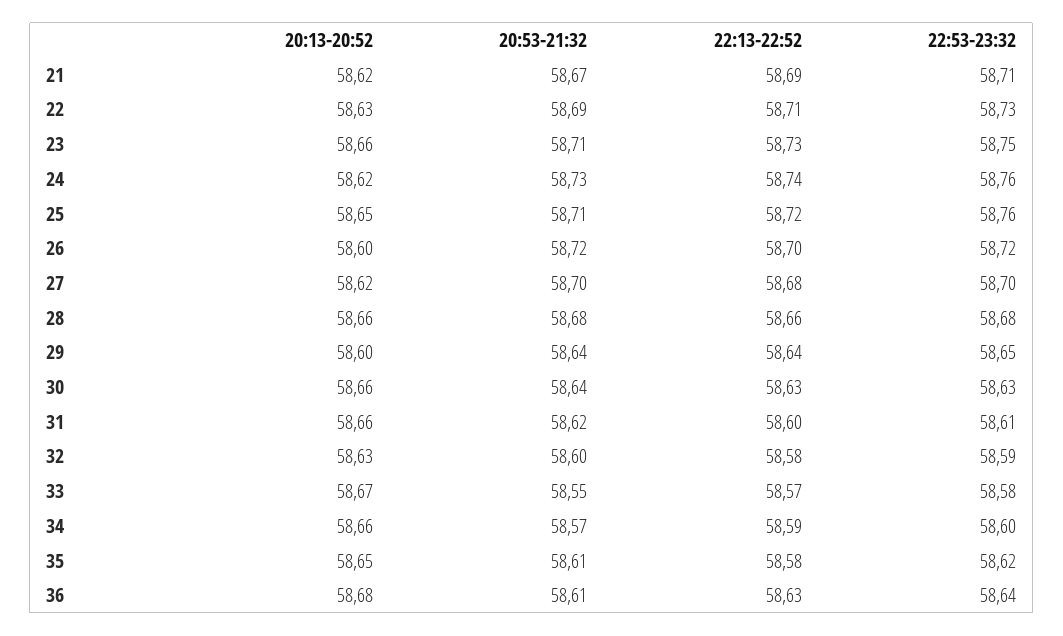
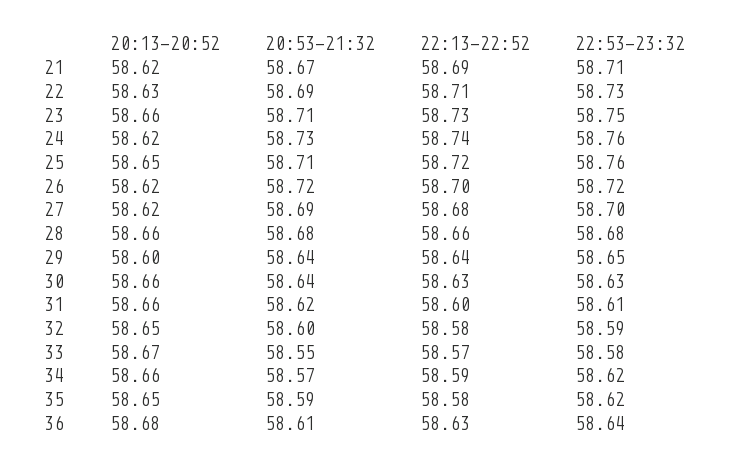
  {
    "20:13-20:52": {
      "21": 58.62,
      "22": 58.63,
      "23": 58.66,
      "24": 58.62,
      "25": 58.65,
-     "26": 58.6,
+     "26": 58.62,
      "27": 58.62,
      "28": 58.66,
      "29": 58.6,
      "30": 58.66,
      "31": 58.66,
-     "32": 58.63,
+     "32": 58.65,
      "33": 58.67,
      "34": 58.66,
      "35": 58.65,
      "36": 58.68
    },
    "20:53-21:32": {
      "21": 58.67,
      "22": 58.69,
      "23": 58.71,
      "24": 58.73,
      "25": 58.71,
      "26": 58.72,
-     "27": 58.7,
+     "27": 58.69,
      "28": 58.68,
      "29": 58.64,
      "30": 58.64,
      "31": 58.62,
      "32": 58.6,
      "33": 58.55,
      "34": 58.57,
-     "35": 58.61,
+     "35": 58.59,
      "36": 58.61
    },
    "22:13-22:52": {
      "21": 58.69,
      "22": 58.71,
      "23": 58.73,
      "24": 58.74,
      "25": 58.72,
      "26": 58.7,
      "27": 58.68,
      "28": 58.66,
      "29": 58.64,
      "30": 58.63,
      "31": 58.6,
      "32": 58.58,
      "33": 58.57,
      "34": 58.59,
      "35": 58.58,
      "36": 58.63
    },
    "22:53-23:32": {
      "21": 58.71,
      "22": 58.73,
      "23": 58.75,
      "24": 58.76,
      "25": 58.76,
      "26": 58.72,
      "27": 58.7,
      "28": 58.68,
      "29": 58.65,
      "30": 58.63,
      "31": 58.61,
      "32": 58.59,
      "33": 58.58,
-     "34": 58.6,
+     "34": 58.62,
      "35": 58.62,
      "36": 58.64
    }
  }

